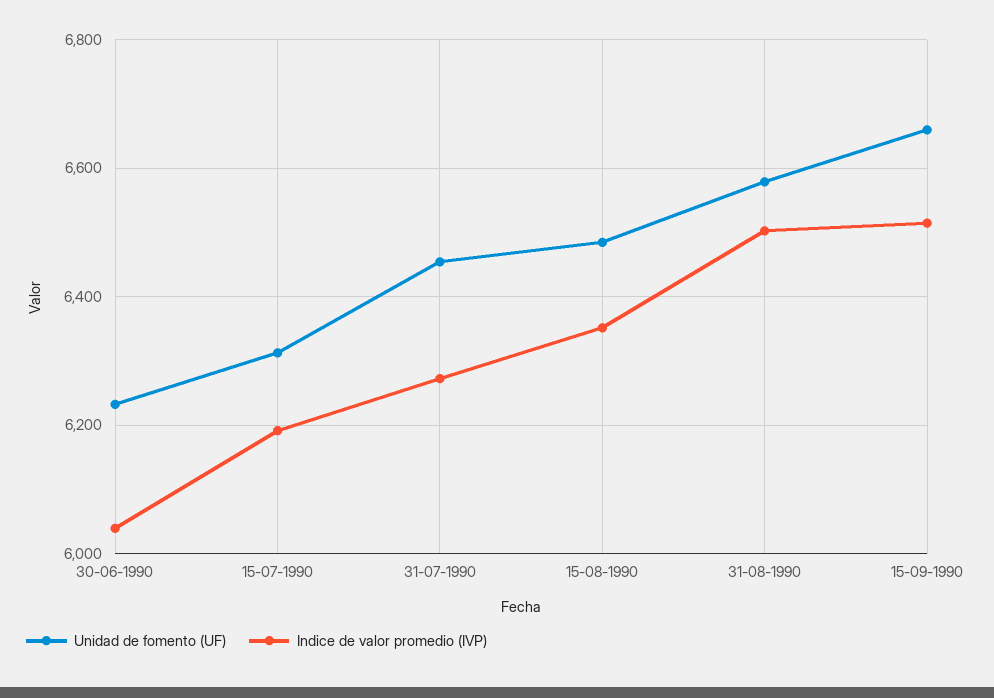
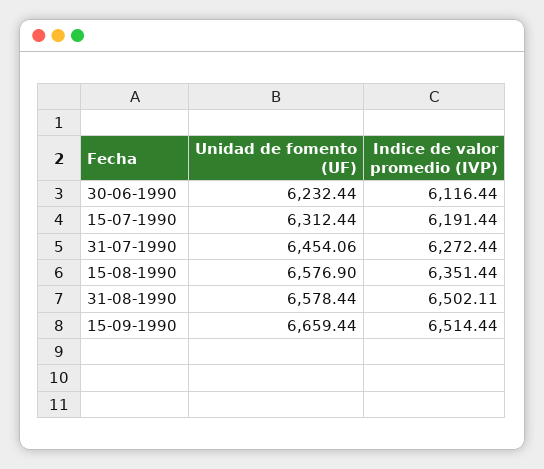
  {
    "Unidad de fomento (UF)": {
      "30-06-1990": 6232.44,
      "15-07-1990": 6312.44,
      "31-07-1990": 6454.06,
-     "15-08-1990": 6480,
+     "15-08-1990": 6576.9,
      "31-08-1990": 6578.44,
      "15-09-1990": 6659.44
    },
    "Indice de valor promedio (IVP)": {
-     "30-06-1990": 6040,
+     "30-06-1990": 6116.44,
      "15-07-1990": 6191.44,
      "31-07-1990": 6272.44,
      "15-08-1990": 6351.44,
      "31-08-1990": 6502.11,
      "15-09-1990": 6514.44
    }
  }

